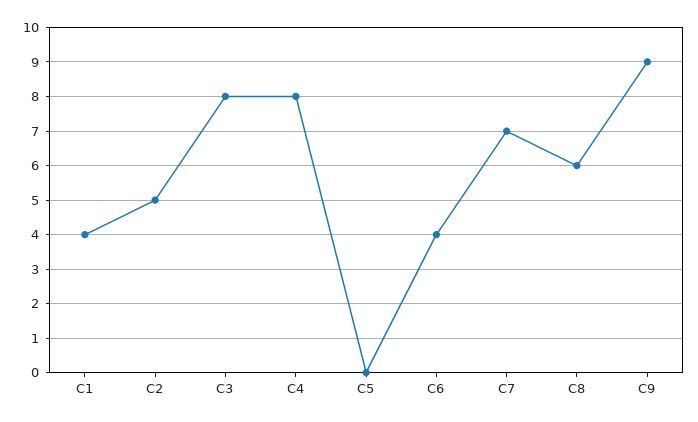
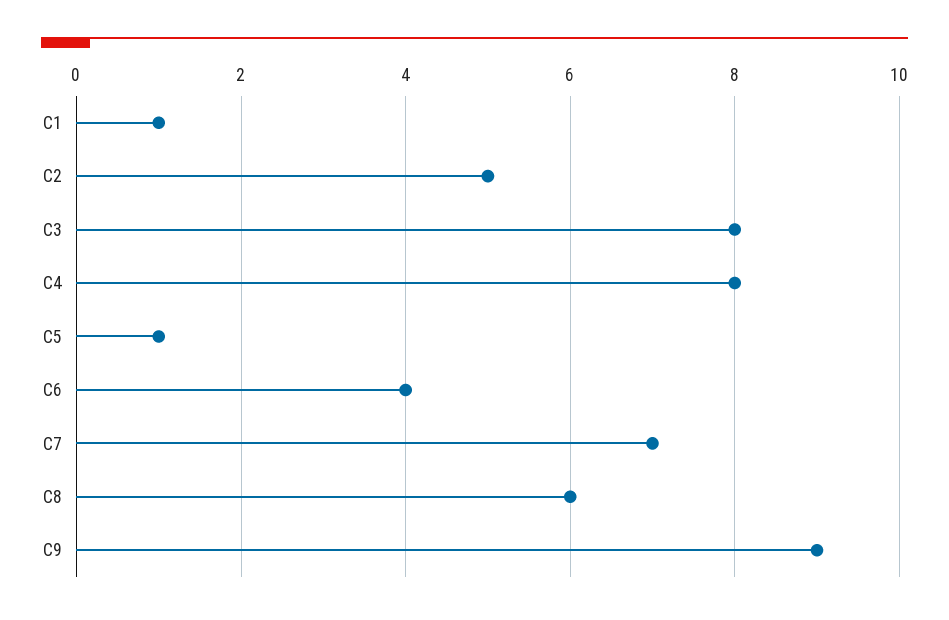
  {
-   "C1": 4,
+   "C1": 1,
    "C2": 5,
    "C3": 8,
    "C4": 8,
-   "C5": 0,
+   "C5": 1,
    "C6": 4,
    "C7": 7,
    "C8": 6,
    "C9": 9
  }

